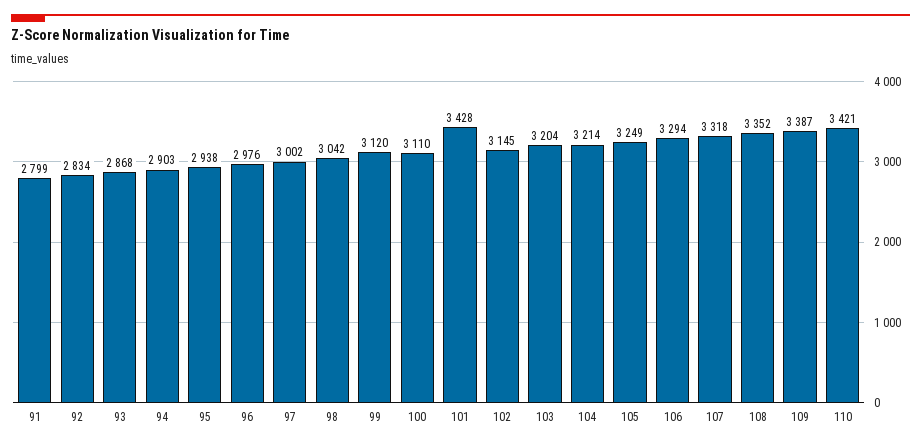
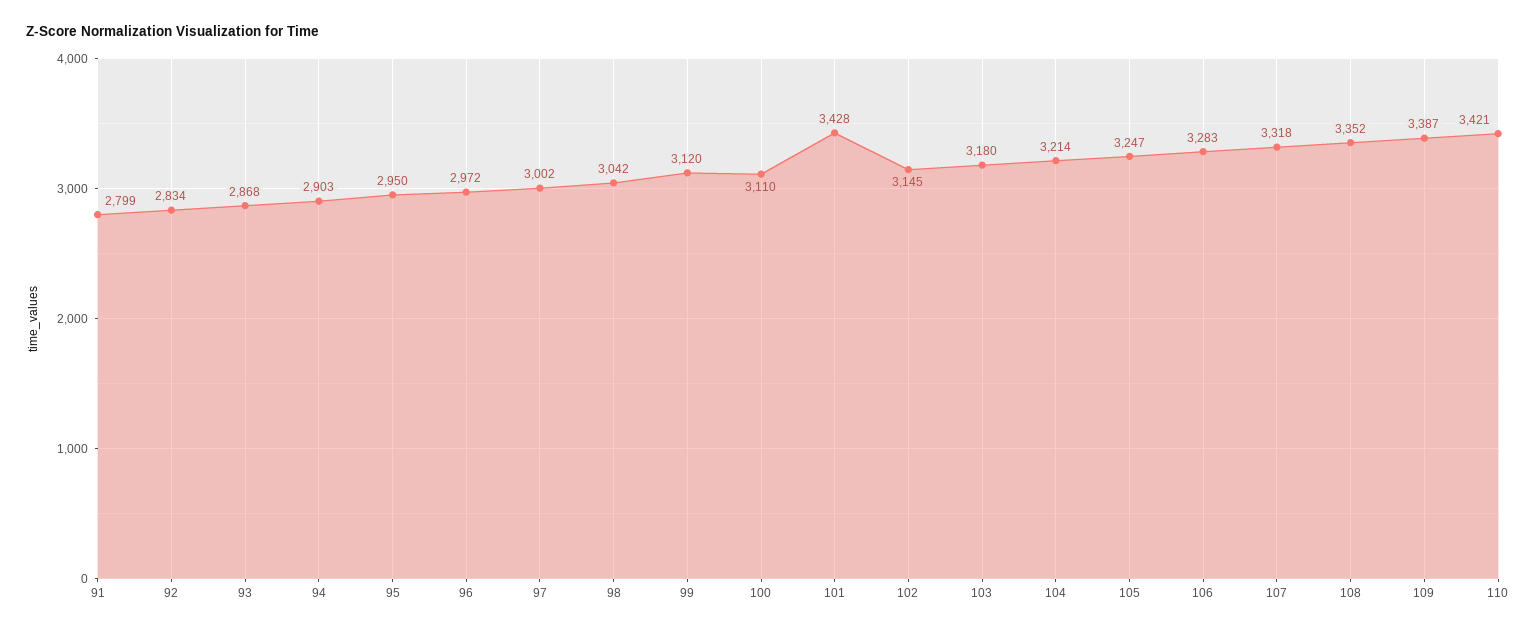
  {
    "91": 2799,
    "92": 2834,
    "93": 2868,
    "94": 2903,
-   "95": 2938,
+   "95": 2950,
-   "96": 2976,
+   "96": 2972,
    "97": 3002,
    "98": 3042,
    "99": 3120,
    "100": 3110,
    "101": 3428,
    "102": 3145,
-   "103": 3204,
+   "103": 3180,
    "104": 3214,
-   "105": 3249,
+   "105": 3247,
-   "106": 3294,
+   "106": 3283,
    "107": 3318,
    "108": 3352,
    "109": 3387,
    "110": 3421
  }

